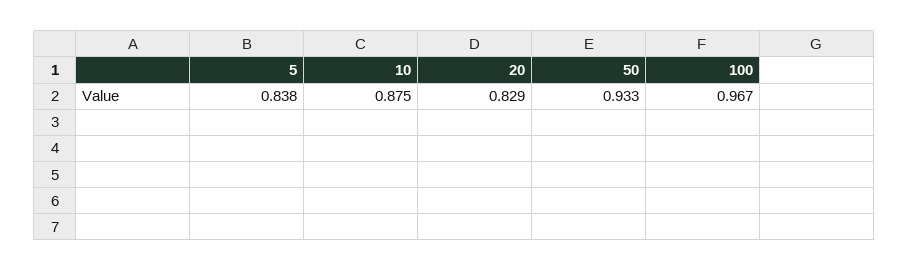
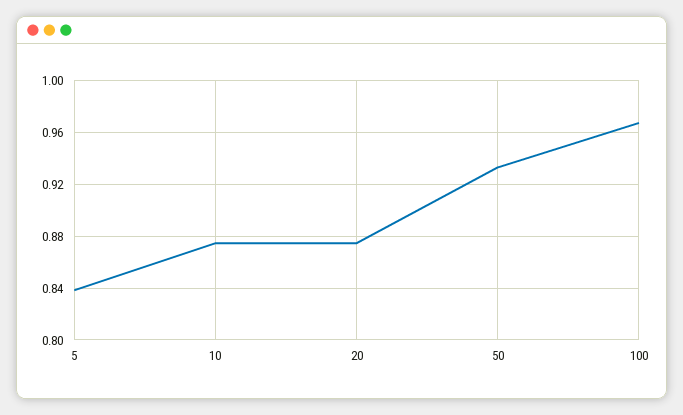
  {
    "5": 0.838,
    "10": 0.875,
-   "20": 0.829,
+   "20": 0.875,
    "50": 0.933,
    "100": 0.967
  }

